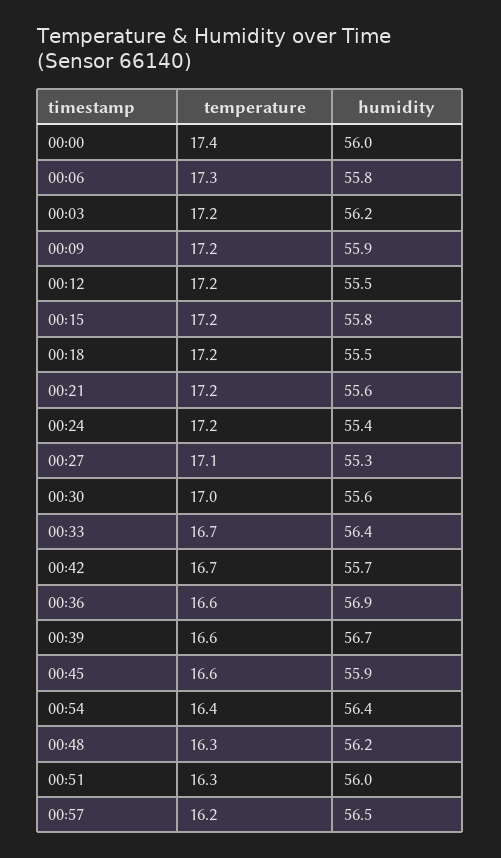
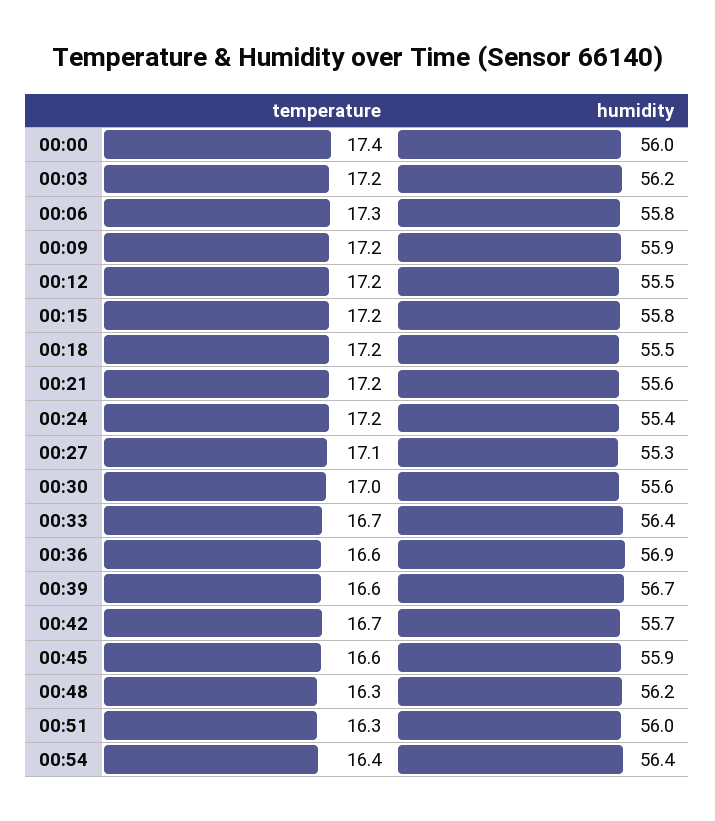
  {
    "temperature": {
      "00:00": 17.4,
      "00:06": 17.3,
      "00:03": 17.2,
      "00:09": 17.2,
      "00:12": 17.2,
      "00:15": 17.2,
      "00:18": 17.2,
      "00:21": 17.2,
      "00:24": 17.2,
      "00:27": 17.1,
      "00:30": 17,
      "00:33": 16.7,
      "00:42": 16.7,
      "00:36": 16.6,
      "00:39": 16.6,
      "00:45": 16.6,
      "00:54": 16.4,
      "00:48": 16.3,
-     "00:51": 16.3,
+     "00:51": 16.3
-     "00:57": 16.2
    },
    "humidity": {
      "00:00": 56,
      "00:06": 55.8,
      "00:03": 56.2,
      "00:09": 55.9,
      "00:12": 55.5,
      "00:15": 55.8,
      "00:18": 55.5,
      "00:21": 55.6,
      "00:24": 55.4,
      "00:27": 55.3,
      "00:30": 55.6,
      "00:33": 56.4,
      "00:42": 55.7,
      "00:36": 56.9,
      "00:39": 56.7,
      "00:45": 55.9,
      "00:54": 56.4,
      "00:48": 56.2,
-     "00:51": 56,
+     "00:51": 56
-     "00:57": 56.5
    }
  }

